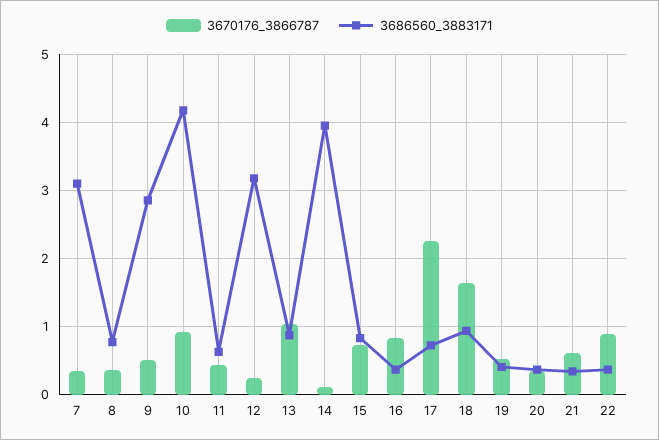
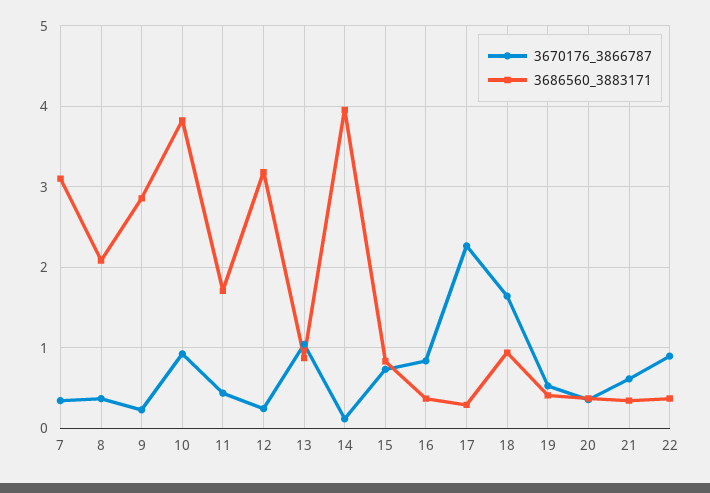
  {
    "3670176_3866787": {
      "7": 0.3,
      "8": 0.4,
-     "9": 0.5,
+     "9": 0.2,
      "10": 0.9,
      "11": 0.4,
      "12": 0.2,
      "13": 1,
      "14": 0.1,
      "15": 0.7,
      "16": 0.8,
      "17": 2.3,
      "18": 1.6,
      "19": 0.5,
      "20": 0.4,
      "21": 0.6,
      "22": 0.9
    },
    "3686560_3883171": {
      "7": 3.1,
-     "8": 0.8,
+     "8": 2.1,
      "9": 2.9,
-     "10": 4.2,
+     "10": 3.8,
-     "11": 0.6,
+     "11": 1.7,
      "12": 3.2,
      "13": 0.9,
      "14": 4,
      "15": 0.8,
      "16": 0.4,
-     "17": 0.7,
+     "17": 0.3,
      "18": 0.9,
      "19": 0.4,
      "20": 0.4,
      "21": 0.3,
      "22": 0.4
    }
  }

